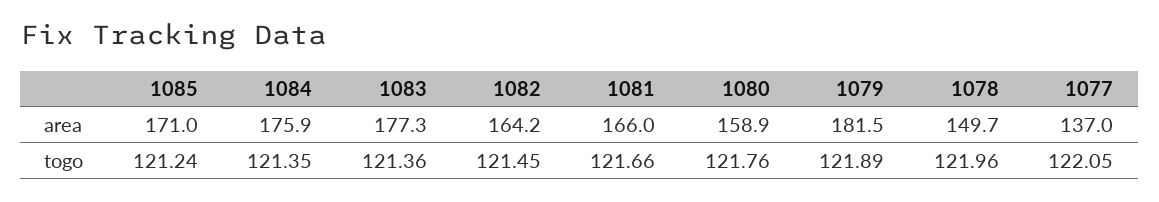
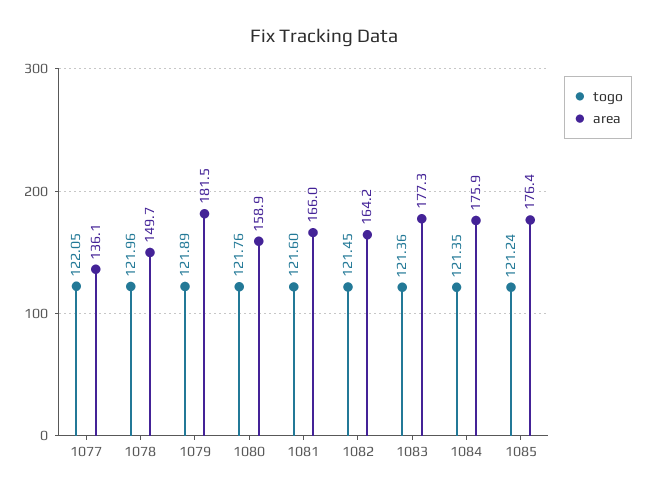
  {
    "area": {
-     "1085": 171,
+     "1085": 176.4,
      "1084": 175.9,
      "1083": 177.3,
      "1082": 164.2,
      "1081": 166,
      "1080": 158.9,
      "1079": 181.5,
      "1078": 149.7,
-     "1077": 137
+     "1077": 136.1
    },
    "togo": {
      "1085": 121.24,
      "1084": 121.35,
      "1083": 121.36,
      "1082": 121.45,
-     "1081": 121.66,
+     "1081": 121.6,
      "1080": 121.76,
      "1079": 121.89,
      "1078": 121.96,
      "1077": 122.05
    }
  }

